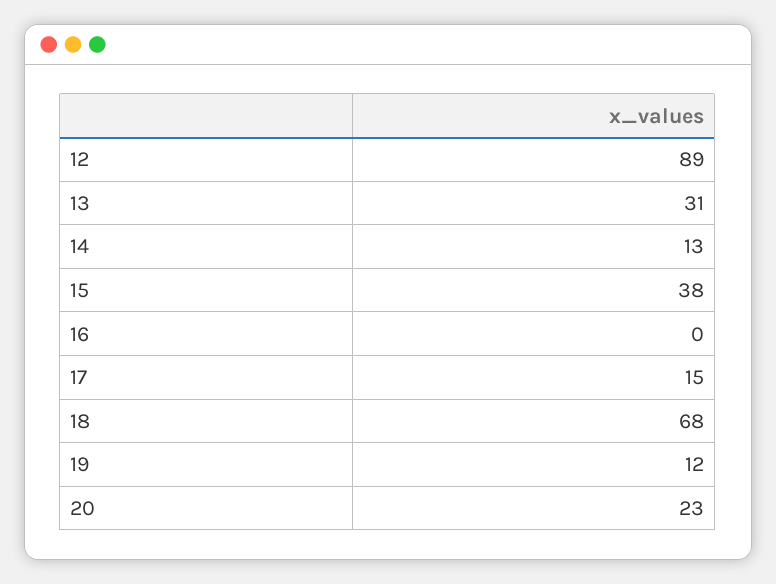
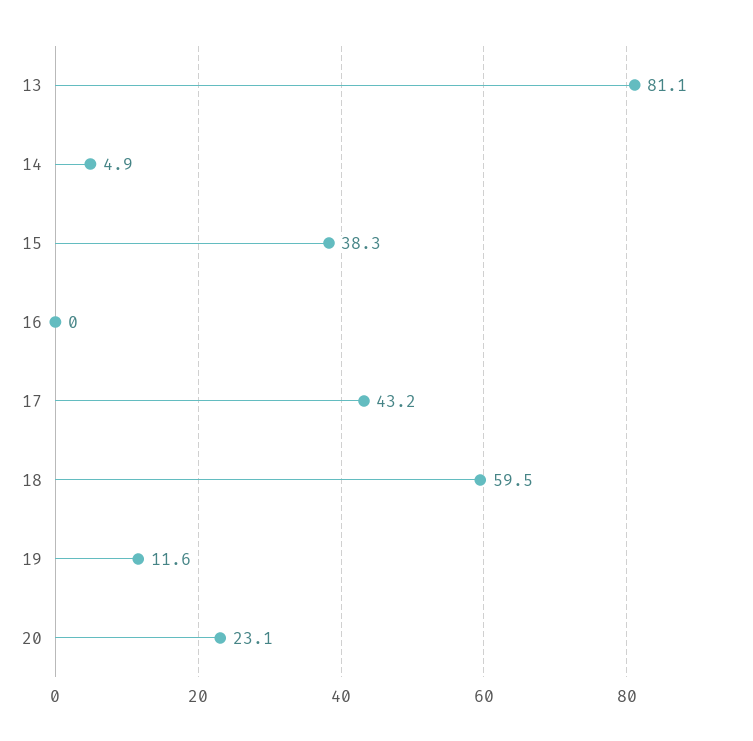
  {
-   "12": 89,
-   "13": 31,
+   "13": 81.1,
-   "14": 13,
+   "14": 4.9,
    "15": 38.3,
    "16": 0,
-   "17": 15,
+   "17": 43.2,
-   "18": 68,
+   "18": 59.5,
    "19": 11.6,
    "20": 23.1
  }

